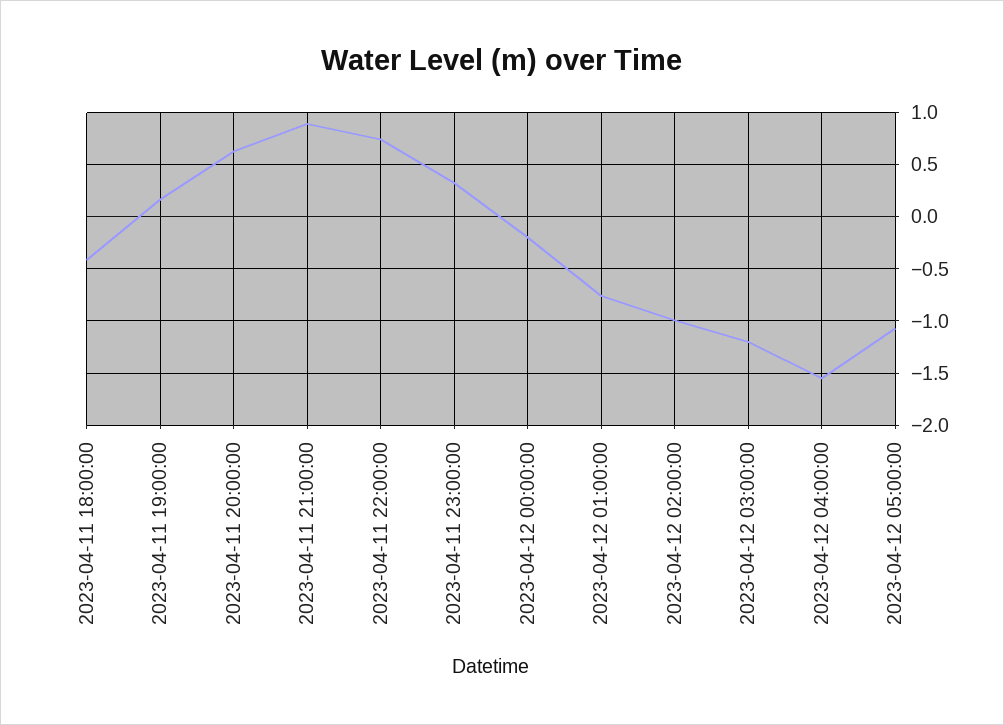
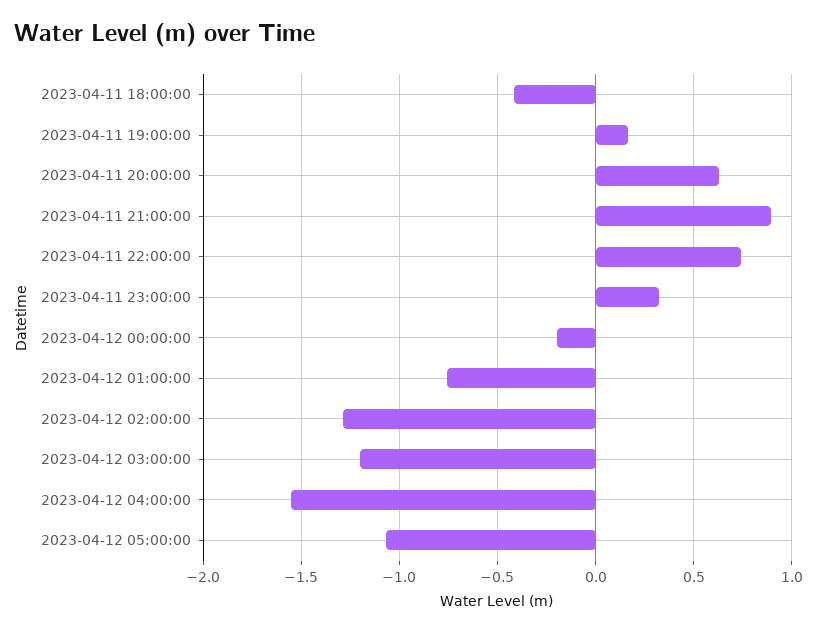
  {
    "2023-04-11 18:00:00": -0.4,
    "2023-04-11 19:00:00": 0.15,
    "2023-04-11 20:00:00": 0.65,
    "2023-04-11 21:00:00": 0.9,
    "2023-04-11 22:00:00": 0.75,
    "2023-04-11 23:00:00": 0.35,
    "2023-04-12 00:00:00": -0.2,
    "2023-04-12 01:00:00": -0.75,
-   "2023-04-12 02:00:00": -1,
+   "2023-04-12 02:00:00": -1.3,
    "2023-04-12 03:00:00": -1.2,
    "2023-04-12 04:00:00": -1.55,
    "2023-04-12 05:00:00": -1.05
  }

